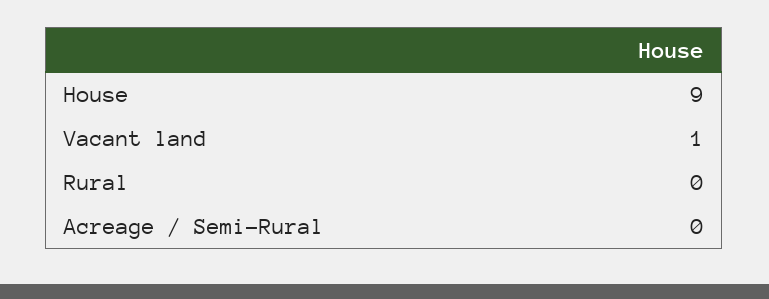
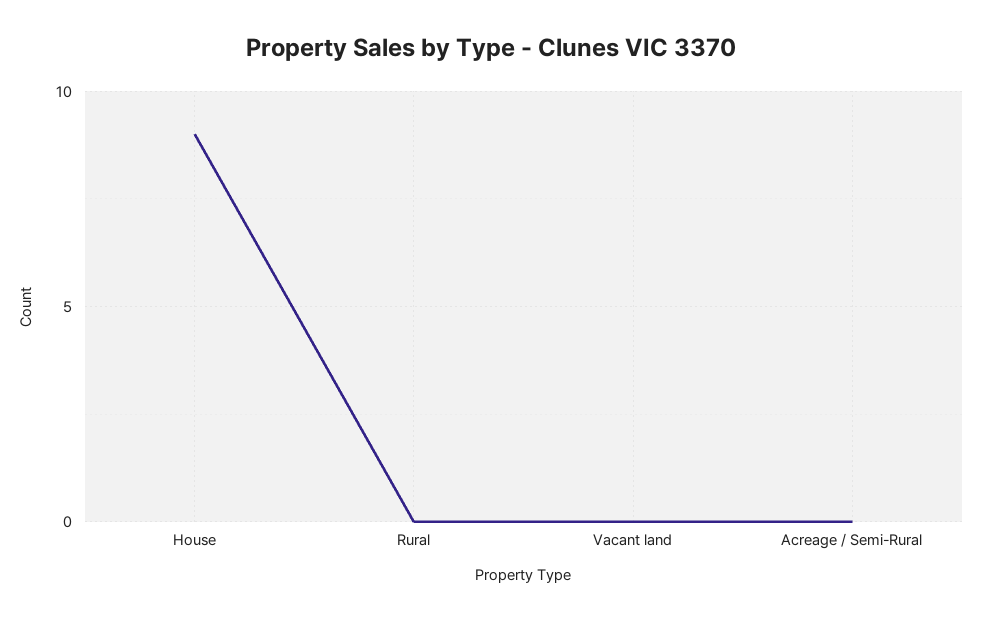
  {
    "House": 9,
-   "Vacant land": 1,
+   "Vacant land": 0,
    "Rural": 0,
    "Acreage / Semi-Rural": 0
  }

